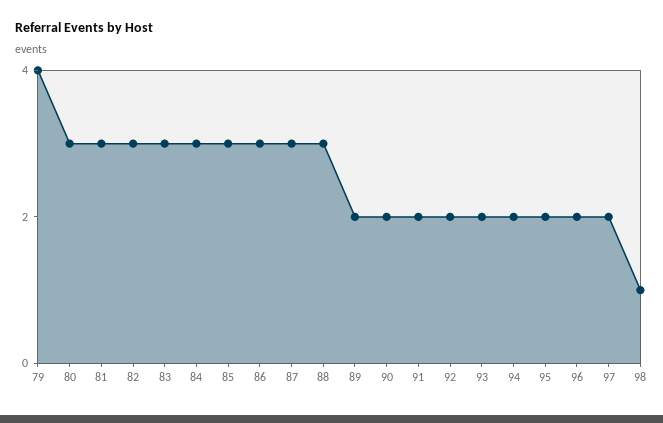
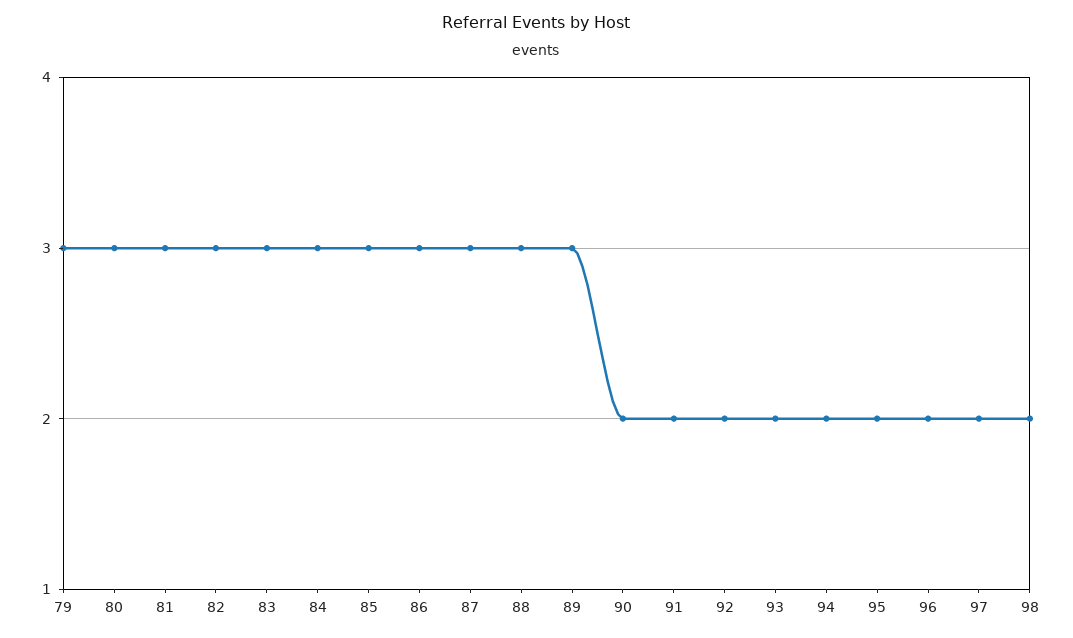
  {
-   "79": 4,
+   "79": 3,
    "80": 3,
    "81": 3,
    "82": 3,
    "83": 3,
    "84": 3,
    "85": 3,
    "86": 3,
    "87": 3,
    "88": 3,
-   "89": 2,
+   "89": 3,
    "90": 2,
    "91": 2,
    "92": 2,
    "93": 2,
    "94": 2,
    "95": 2,
    "96": 2,
    "97": 2,
-   "98": 1
+   "98": 2
  }

